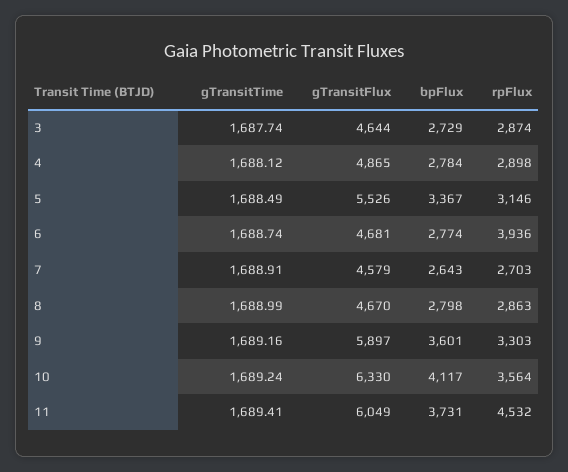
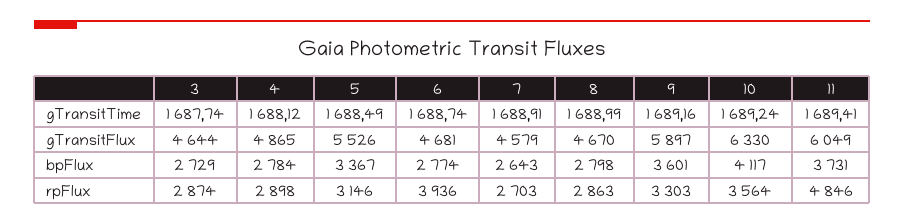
  {
    "gTransitTime": {
      "3": 1687.74,
      "4": 1688.12,
      "5": 1688.49,
      "6": 1688.74,
      "7": 1688.91,
      "8": 1688.99,
      "9": 1689.16,
      "10": 1689.24,
      "11": 1689.41
    },
    "gTransitFlux": {
      "3": 4644,
      "4": 4865,
      "5": 5526,
      "6": 4681,
      "7": 4579,
      "8": 4670,
      "9": 5897,
      "10": 6330,
      "11": 6049
    },
    "bpFlux": {
      "3": 2729,
      "4": 2784,
      "5": 3367,
      "6": 2774,
      "7": 2643,
      "8": 2798,
      "9": 3601,
      "10": 4117,
      "11": 3731
    },
    "rpFlux": {
      "3": 2874,
      "4": 2898,
      "5": 3146,
      "6": 3936,
      "7": 2703,
      "8": 2863,
      "9": 3303,
      "10": 3564,
-     "11": 4532
+     "11": 4846
    }
  }

